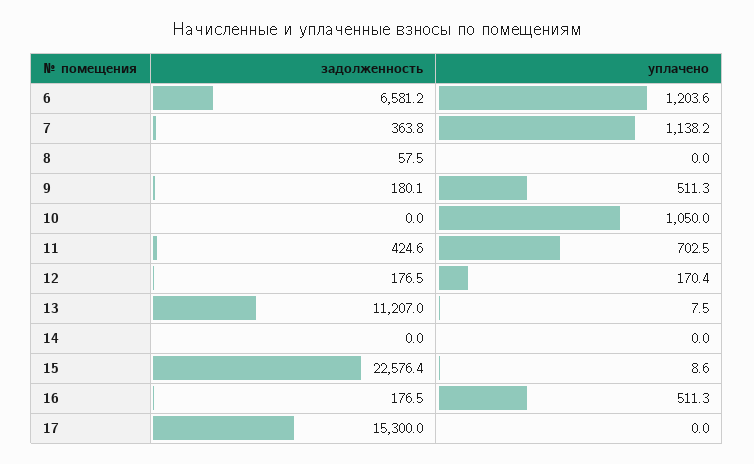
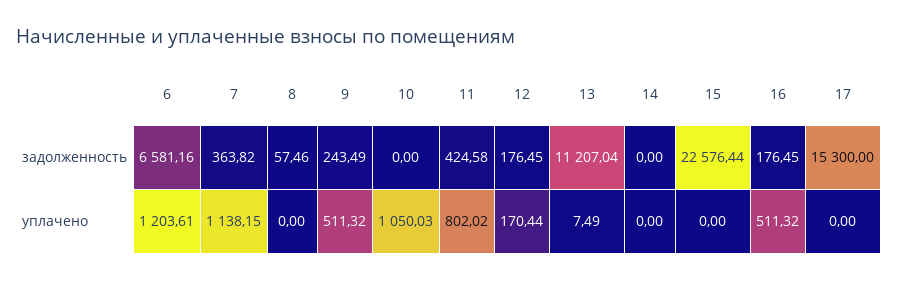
  {
    "задолженность": {
      "6": 6581.16,
      "7": 363.82,
      "8": 57.46,
-     "9": 180.1,
+     "9": 243.49,
      "10": 0,
      "11": 424.58,
      "12": 176.45,
      "13": 11207.04,
      "14": 0,
      "15": 22576.44,
      "16": 176.45,
      "17": 15300
    },
    "уплачено": {
      "6": 1203.61,
      "7": 1138.15,
      "8": 0,
      "9": 511.32,
      "10": 1050.03,
-     "11": 702.5,
+     "11": 802.02,
      "12": 170.44,
      "13": 7.49,
      "14": 0,
-     "15": 8.6,
+     "15": 0,
      "16": 511.32,
      "17": 0
    }
  }

